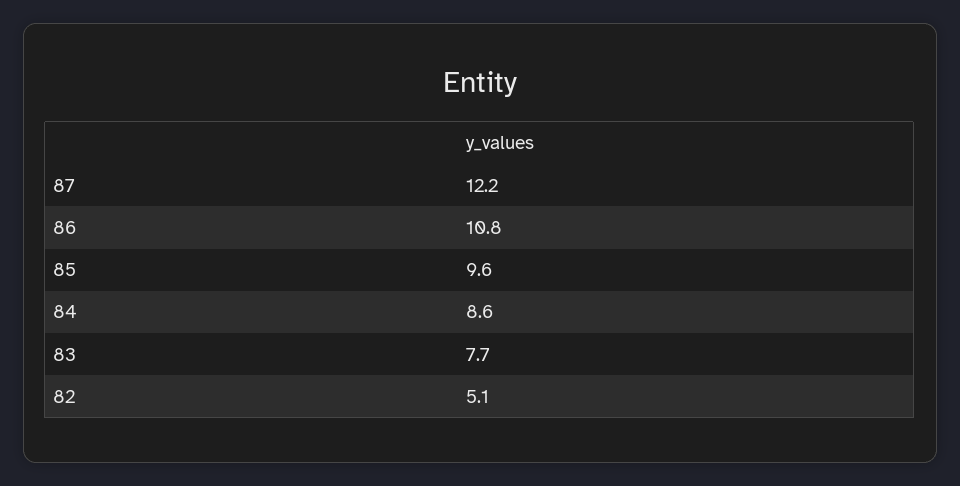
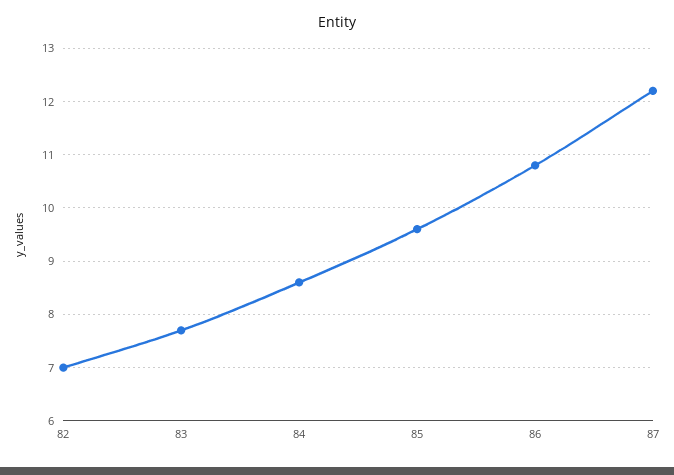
  {
    "87": 12.2,
    "86": 10.8,
    "85": 9.6,
    "84": 8.6,
    "83": 7.7,
-   "82": 5.1
+   "82": 7
  }

